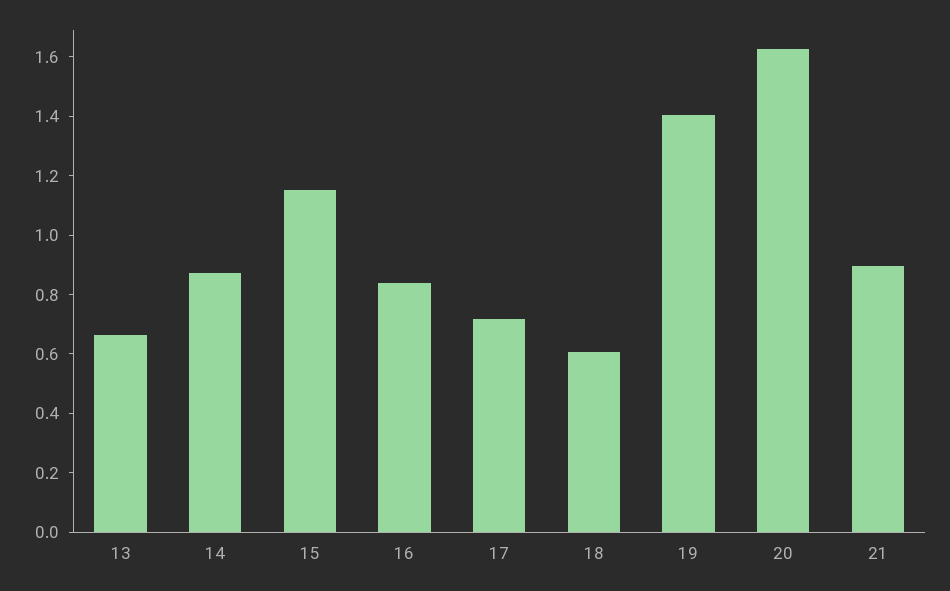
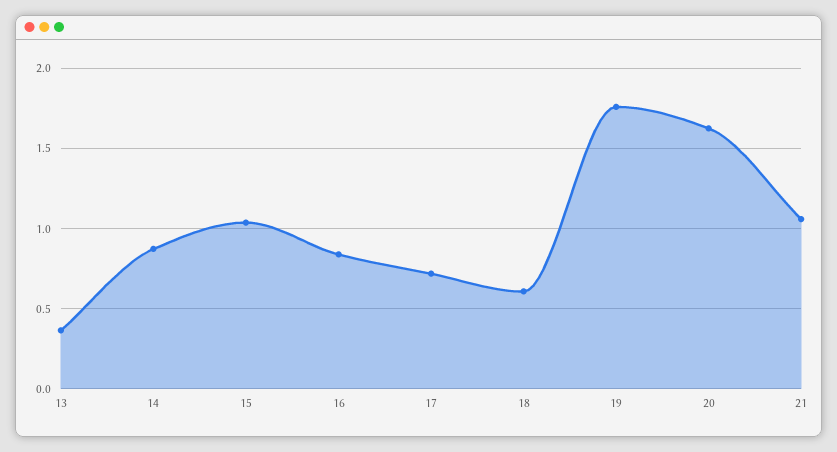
  {
-   "13": 0.65,
+   "13": 0.35,
    "14": 0.85,
-   "15": 1.15,
+   "15": 1.05,
    "16": 0.85,
    "17": 0.7,
    "18": 0.6,
-   "19": 1.4,
+   "19": 1.75,
    "20": 1.65,
-   "21": 0.9
+   "21": 1.05
  }

